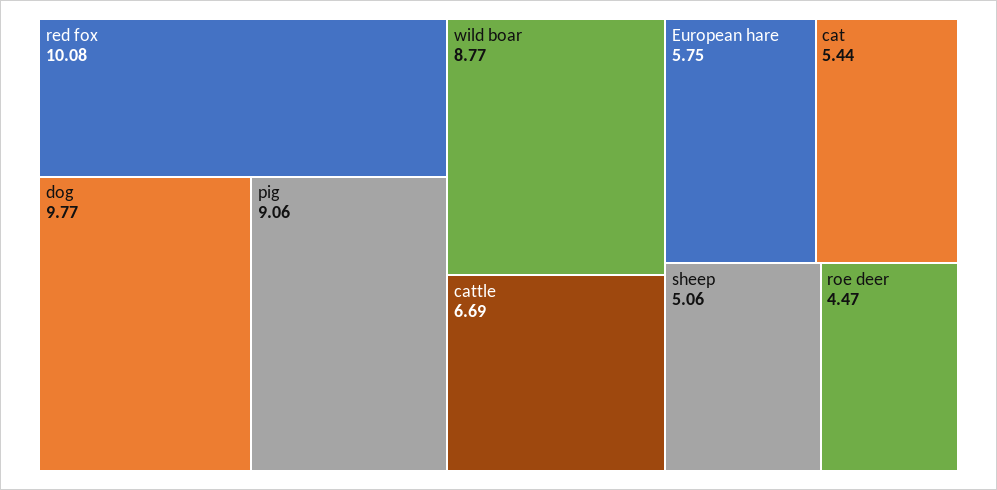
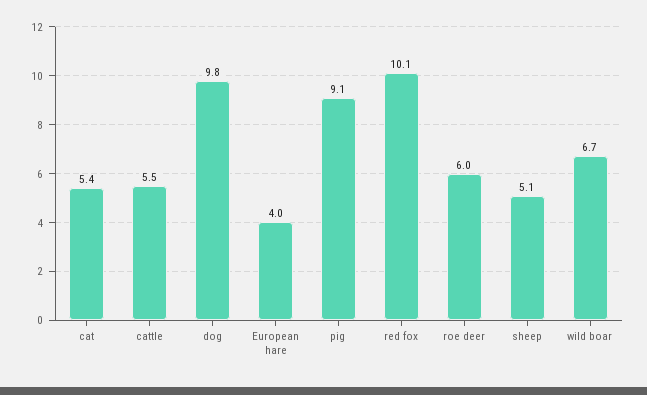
  {
    "red fox": 10.08,
    "dog": 9.77,
    "pig": 9.06,
-   "wild boar": 8.77,
+   "wild boar": 6.7,
-   "cattle": 6.69,
+   "cattle": 5.5,
-   "European hare": 5.75,
+   "European hare": 4,
    "cat": 5.44,
    "sheep": 5.06,
-   "roe deer": 4.47
+   "roe deer": 6
  }

